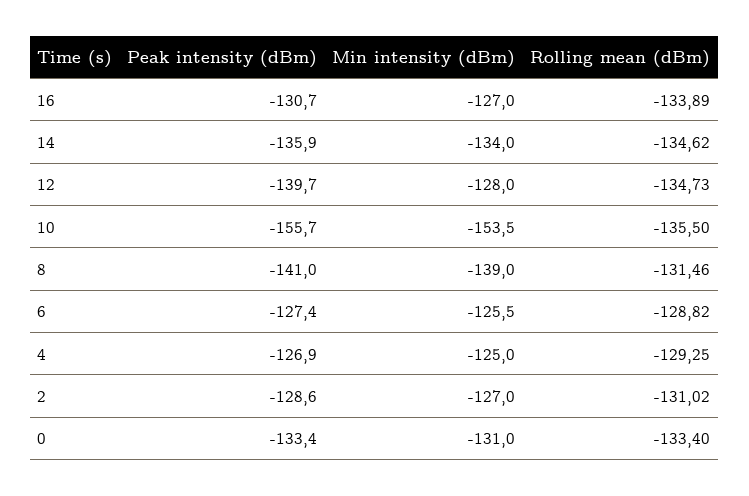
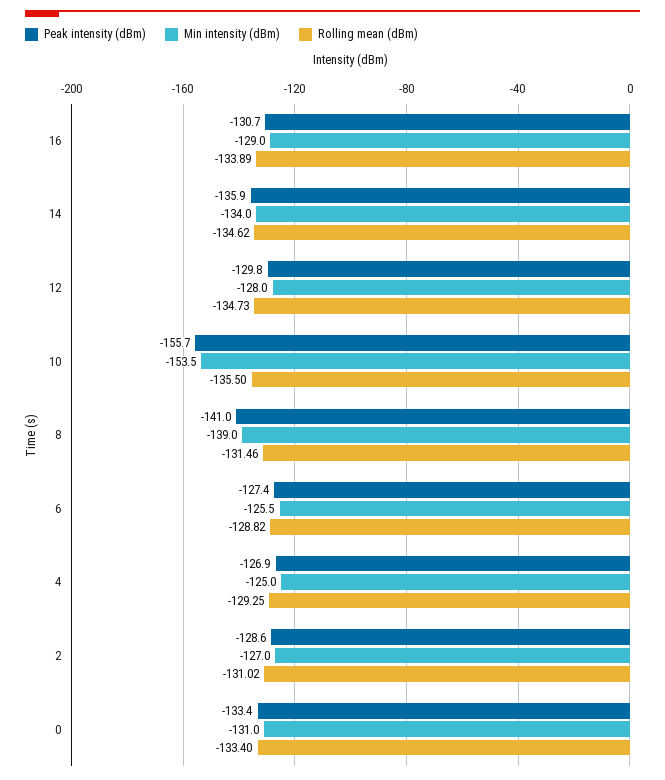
  {
    "Peak intensity (dBm)": {
      "16": -130.7,
      "14": -135.9,
-     "12": -139.7,
+     "12": -129.8,
      "10": -155.7,
      "8": -141,
      "6": -127.4,
      "4": -126.9,
      "2": -128.6,
      "0": -133.4
    },
    "Min intensity (dBm)": {
-     "16": -127,
+     "16": -129,
      "14": -134,
      "12": -128,
      "10": -153.5,
      "8": -139,
      "6": -125.5,
      "4": -125,
      "2": -127,
      "0": -131
    },
    "Rolling mean (dBm)": {
      "16": -133.89,
      "14": -134.62,
      "12": -134.73,
      "10": -135.5,
      "8": -131.46,
      "6": -128.82,
      "4": -129.25,
      "2": -131.02,
      "0": -133.4
    }
  }

